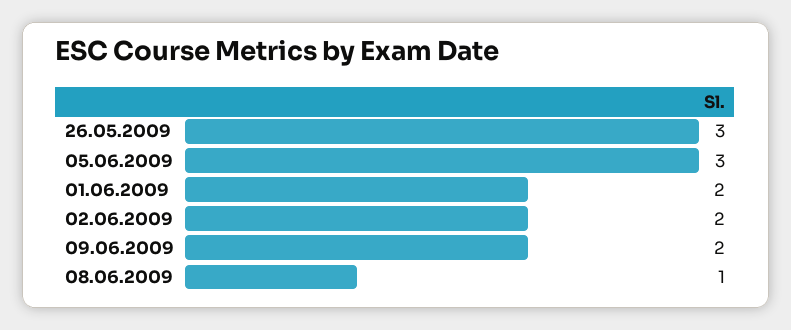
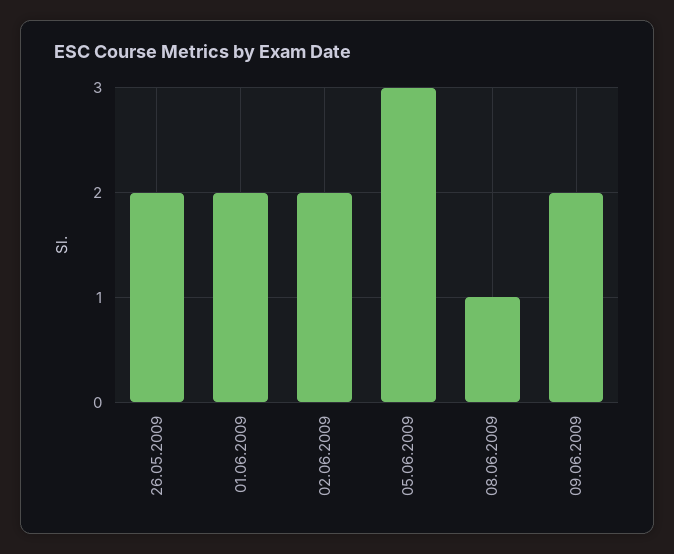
  {
-   "26.05.2009": 3,
+   "26.05.2009": 2,
    "05.06.2009": 3,
    "01.06.2009": 2,
    "02.06.2009": 2,
    "09.06.2009": 2,
    "08.06.2009": 1
  }

